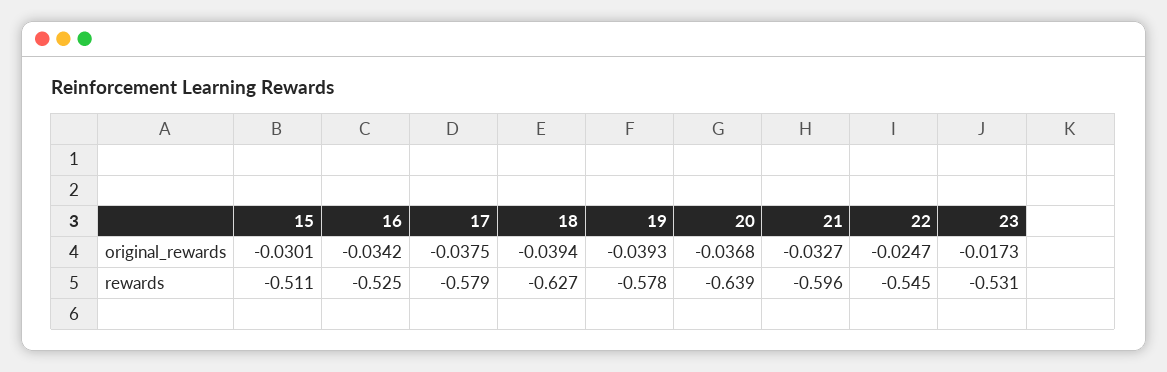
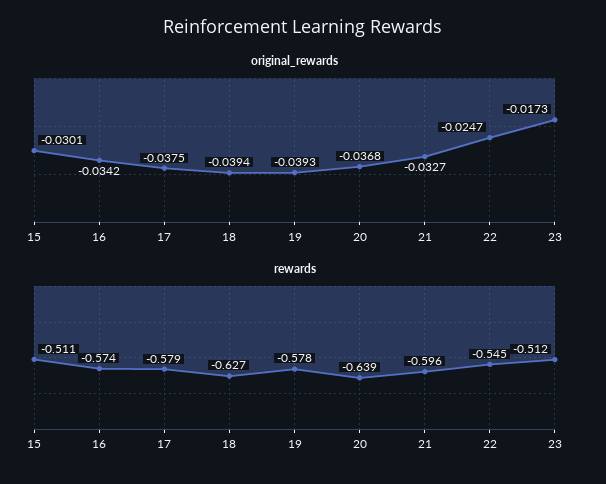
  {
    "original_rewards": {
      "15": -0.0301,
      "16": -0.0342,
      "17": -0.0375,
      "18": -0.0394,
      "19": -0.0393,
      "20": -0.0368,
      "21": -0.0327,
      "22": -0.0247,
      "23": -0.0173
    },
    "rewards": {
      "15": -0.511,
-     "16": -0.525,
+     "16": -0.574,
      "17": -0.579,
      "18": -0.627,
      "19": -0.578,
      "20": -0.639,
      "21": -0.596,
      "22": -0.545,
-     "23": -0.531
+     "23": -0.512
    }
  }

